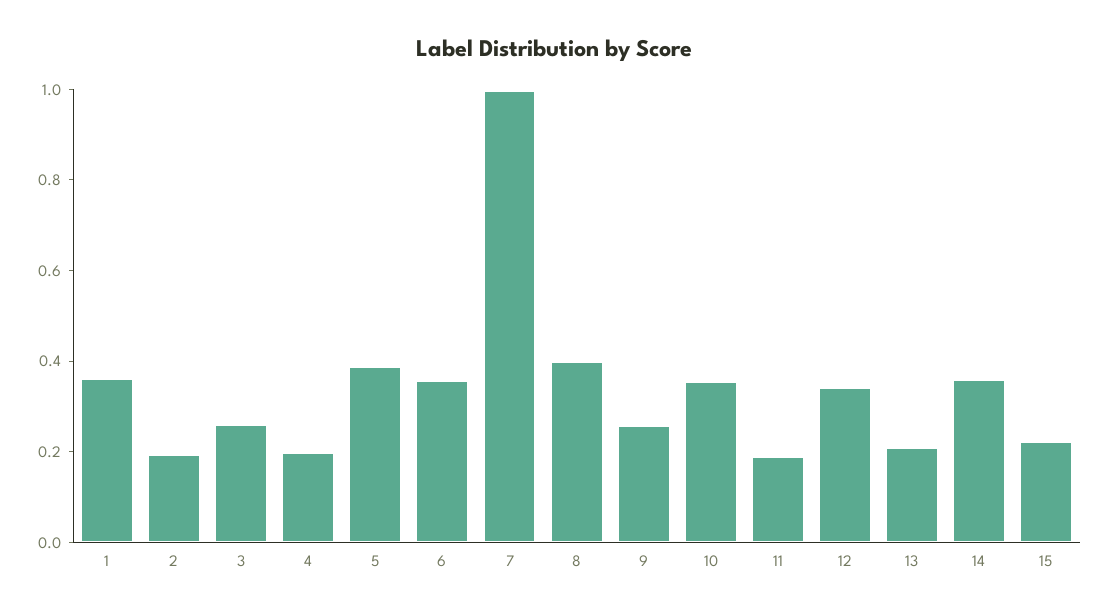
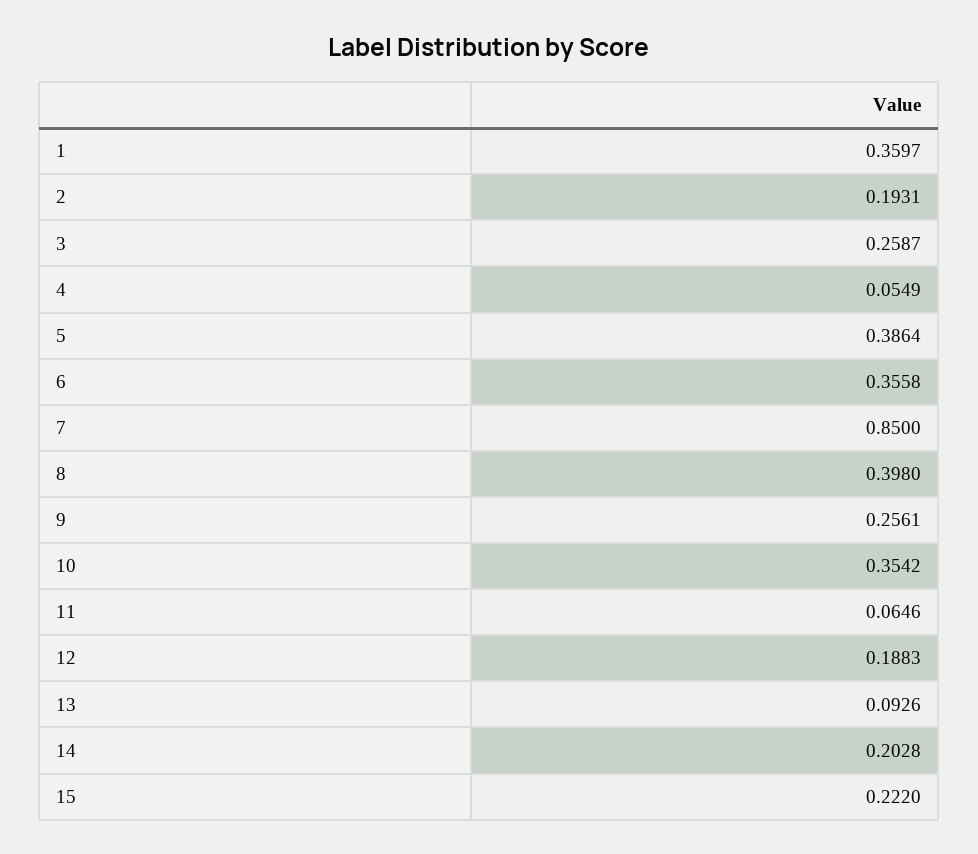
  {
    "1": 0.3597,
    "2": 0.1931,
    "3": 0.2587,
-   "4": 0.2,
+   "4": 0.0549,
    "5": 0.3864,
    "6": 0.3558,
-   "7": 1,
+   "7": 0.85,
    "8": 0.398,
    "9": 0.2561,
    "10": 0.3542,
-   "11": 0.2,
+   "11": 0.0646,
-   "12": 0.35,
+   "12": 0.1883,
-   "13": 0.2,
+   "13": 0.0926,
-   "14": 0.35,
+   "14": 0.2028,
    "15": 0.222
  }

